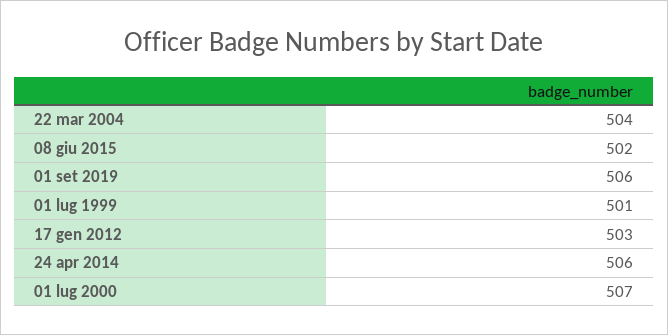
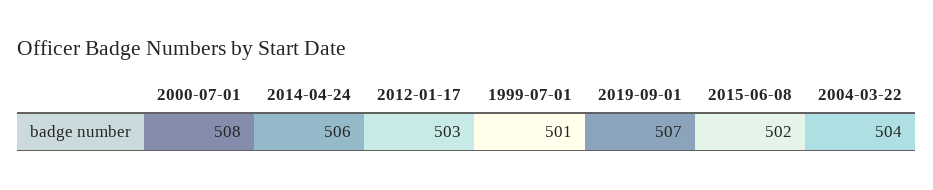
  {
    "22 mar 2004": 504,
    "08 giu 2015": 502,
-   "01 set 2019": 506,
+   "01 set 2019": 507,
    "01 lug 1999": 501,
    "17 gen 2012": 503,
    "24 apr 2014": 506,
-   "01 lug 2000": 507
+   "01 lug 2000": 508
  }

